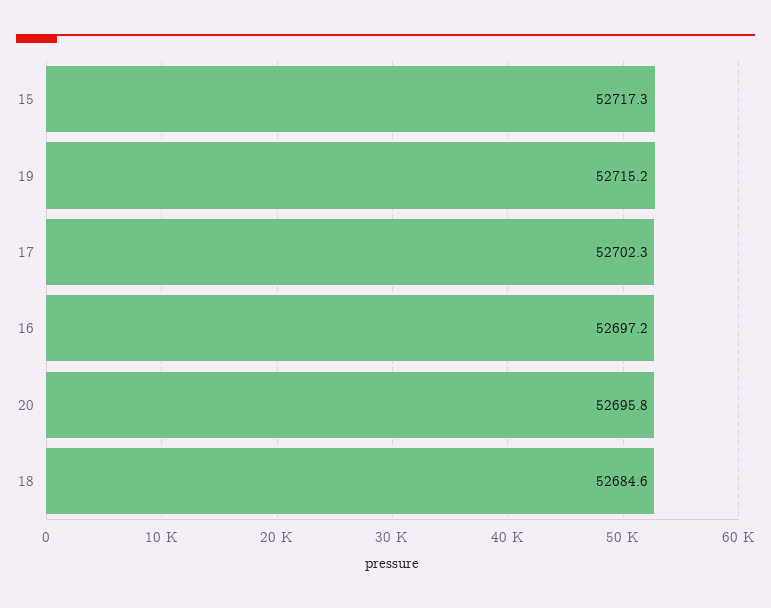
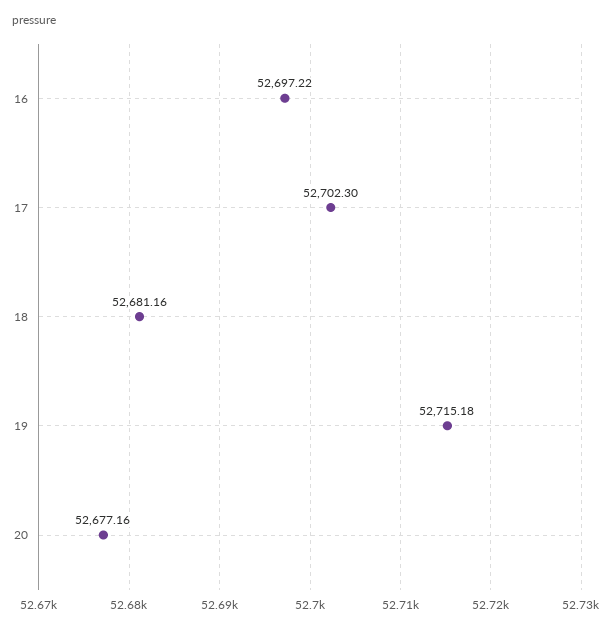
  {
-   "15": 52717.3,
    "19": 52715.18,
    "17": 52702.3,
    "16": 52697.22,
-   "20": 52695.8,
+   "20": 52677.16,
-   "18": 52684.6
+   "18": 52681.16
  }

